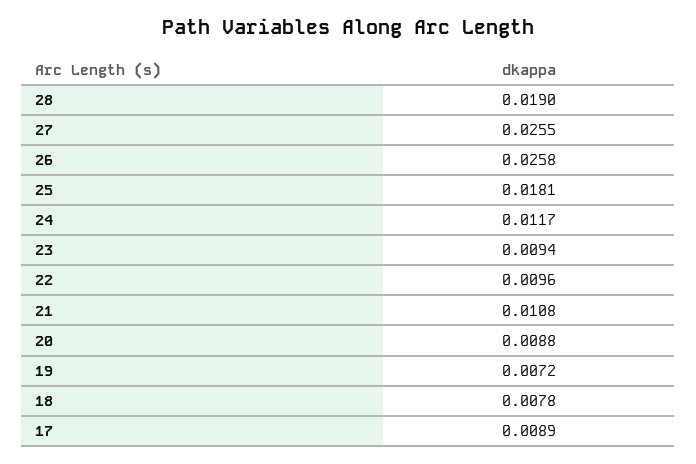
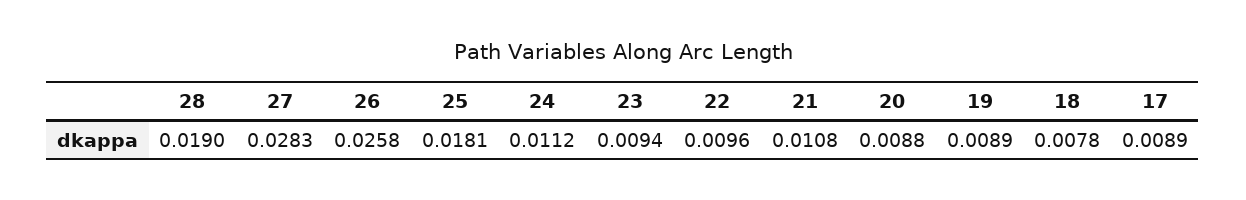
  {
    "28": 0.019,
-   "27": 0.0255,
+   "27": 0.0283,
    "26": 0.0258,
    "25": 0.0181,
-   "24": 0.0117,
+   "24": 0.0112,
    "23": 0.0094,
    "22": 0.0096,
    "21": 0.0108,
    "20": 0.0088,
-   "19": 0.0072,
+   "19": 0.0089,
    "18": 0.0078,
    "17": 0.0089
  }

